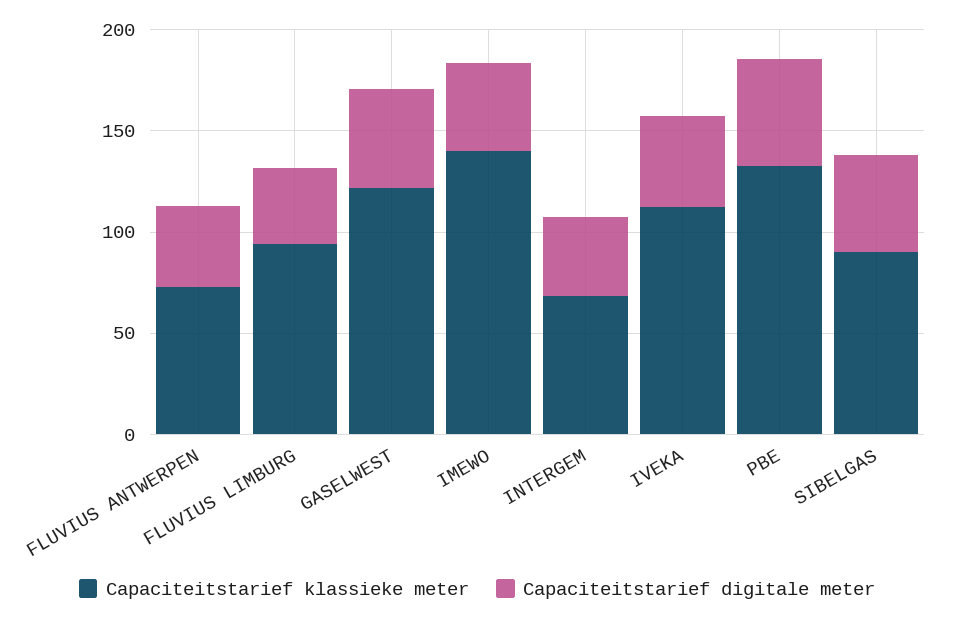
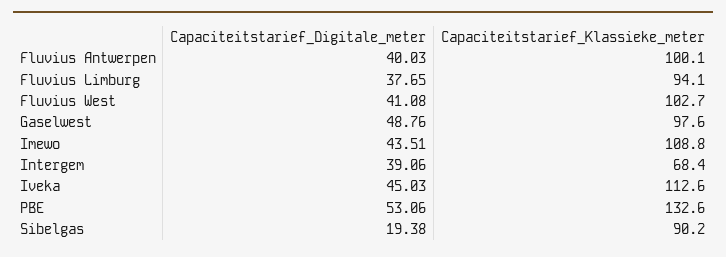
  {
    "Capaciteitstarief klassieke meter": {
-     "FLUVIUS ANTWERPEN": 70,
+     "FLUVIUS ANTWERPEN": 100.1,
      "FLUVIUS LIMBURG": 94.1,
-     "GASELWEST": 120,
+     "GASELWEST": 97.6,
-     "IMEWO": 140,
+     "IMEWO": 108.8,
      "INTERGEM": 68.4,
      "IVEKA": 112.6,
      "PBE": 132.6,
-     "SIBELGAS": 90.2
+     "SIBELGAS": 90.2,
+     "Fluvius West": 102.7
    },
    "Capaciteitstarief digitale meter": {
      "FLUVIUS ANTWERPEN": 40.03,
      "FLUVIUS LIMBURG": 37.65,
      "GASELWEST": 48.76,
      "IMEWO": 43.51,
      "INTERGEM": 39.06,
      "IVEKA": 45.03,
      "PBE": 53.06,
-     "SIBELGAS": 50
+     "SIBELGAS": 19.38,
+     "Fluvius West": 41.08
    }
  }

